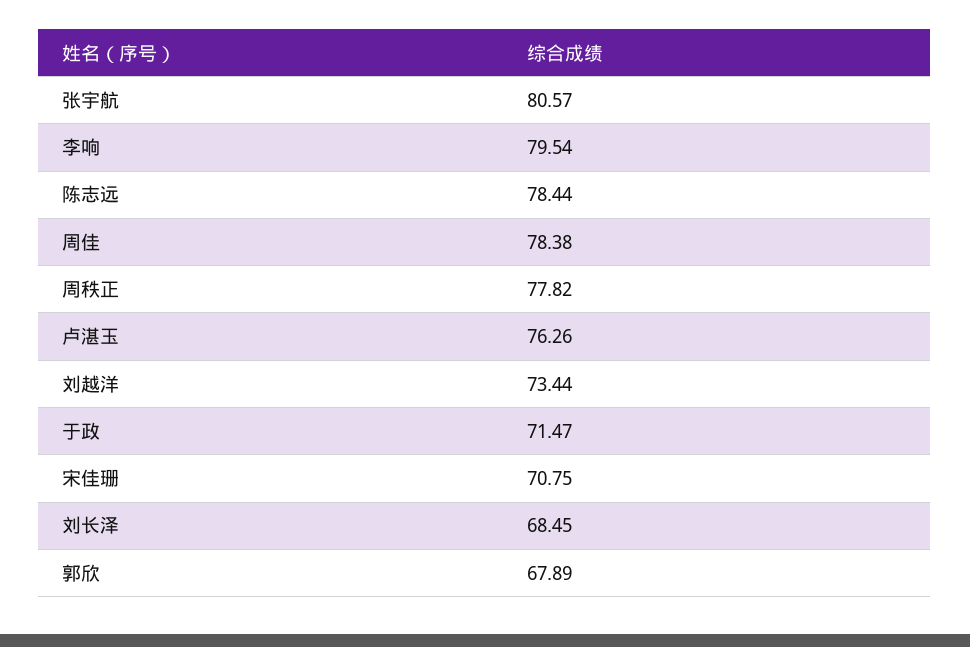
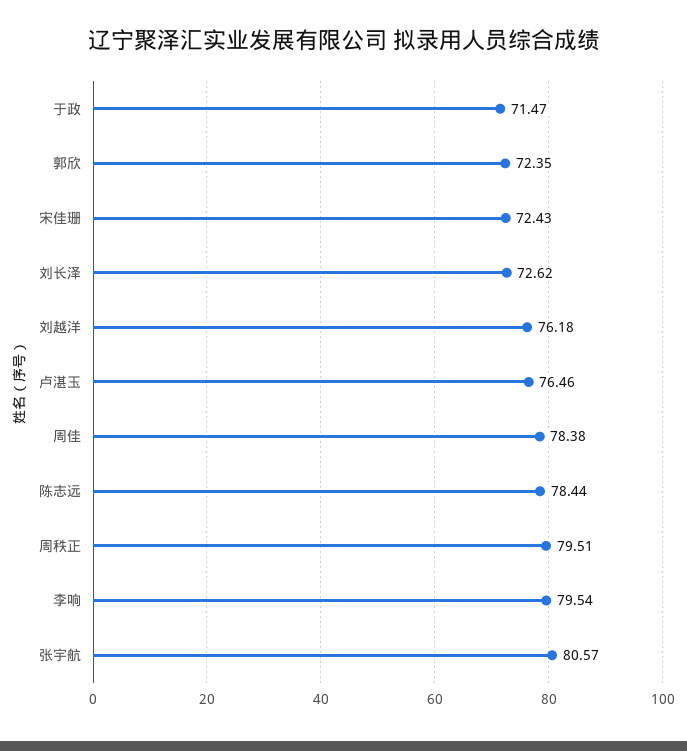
  {
    "张宇航": 80.57,
    "李响": 79.54,
    "陈志远": 78.44,
    "周佳": 78.38,
-   "周秩正": 77.82,
+   "周秩正": 79.51,
-   "卢湛玉": 76.26,
+   "卢湛玉": 76.46,
-   "刘越洋": 73.44,
+   "刘越洋": 76.18,
    "于政": 71.47,
-   "宋佳珊": 70.75,
+   "宋佳珊": 72.43,
-   "刘长泽": 68.45,
+   "刘长泽": 72.62,
-   "郭欣": 67.89
+   "郭欣": 72.35
  }

